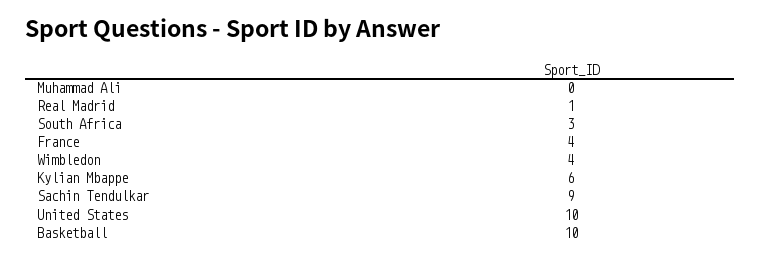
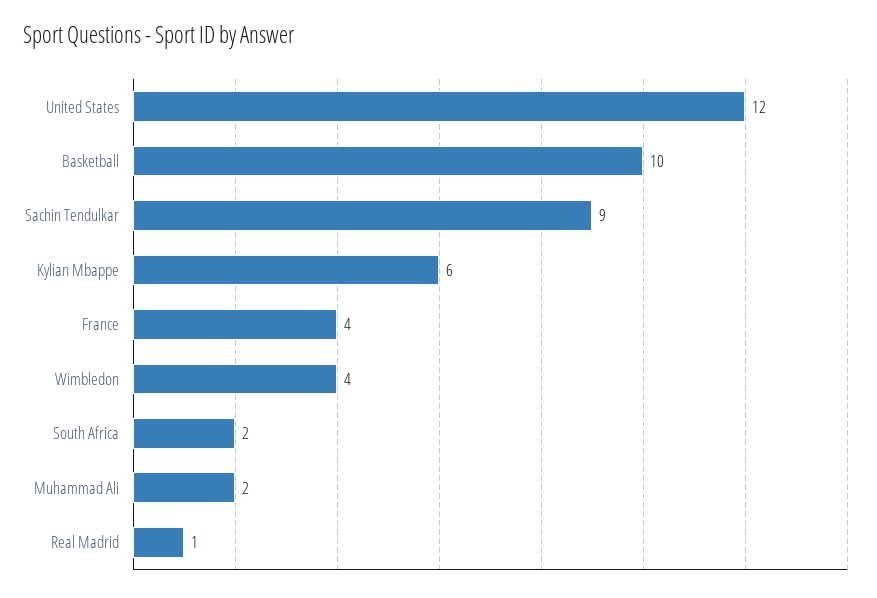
  {
-   "Muhammad Ali": 0,
+   "Muhammad Ali": 2,
    "Real Madrid": 1,
-   "South Africa": 3,
+   "South Africa": 2,
    "France": 4,
    "Wimbledon": 4,
    "Kylian Mbappe": 6,
    "Sachin Tendulkar": 9,
-   "United States": 10,
+   "United States": 12,
    "Basketball": 10
  }

